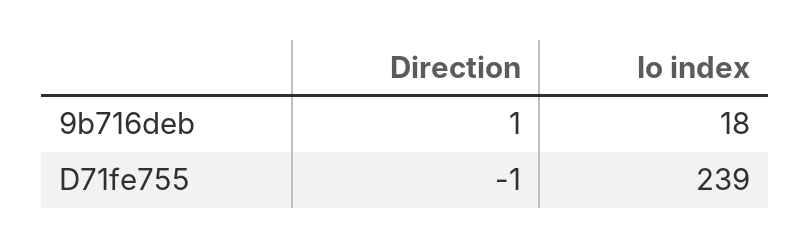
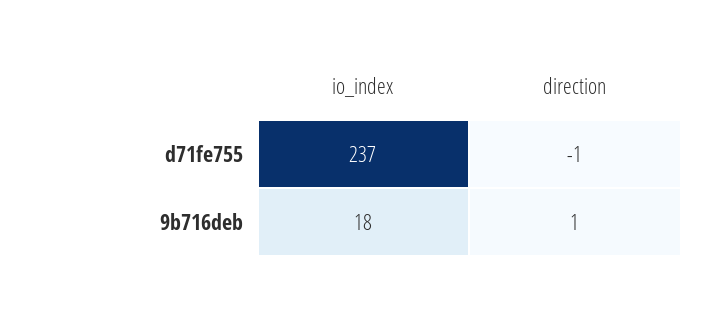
  {
    "Direction": {
      "9b716deb": 1,
      "D71fe755": -1
    },
    "Io index": {
      "9b716deb": 18,
-     "D71fe755": 239
+     "D71fe755": 237
    }
  }

